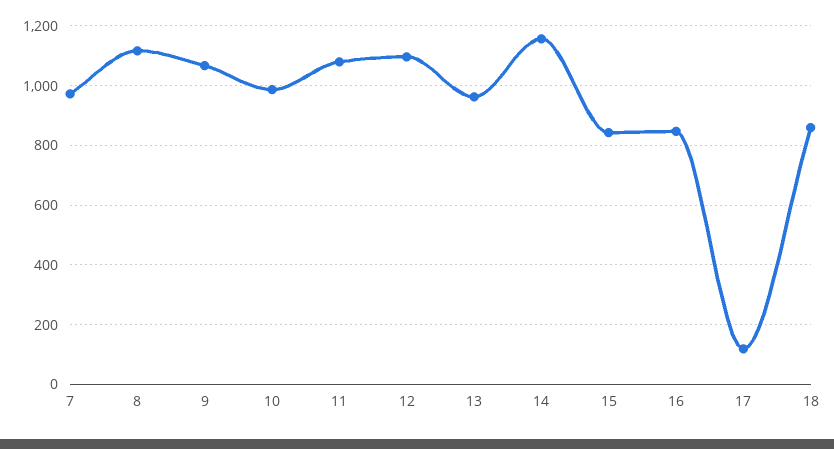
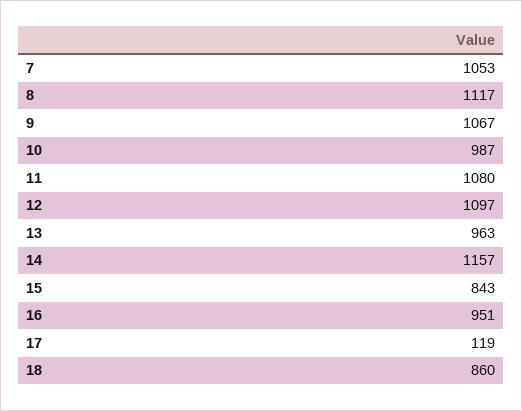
  {
-   "7": 975,
+   "7": 1053,
    "8": 1117,
    "9": 1067,
    "10": 987,
    "11": 1080,
    "12": 1097,
    "13": 963,
    "14": 1157,
    "15": 843,
-   "16": 850,
+   "16": 951,
    "17": 119,
    "18": 860
  }

